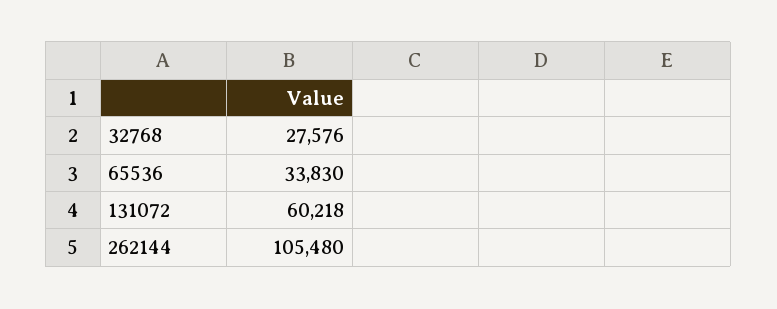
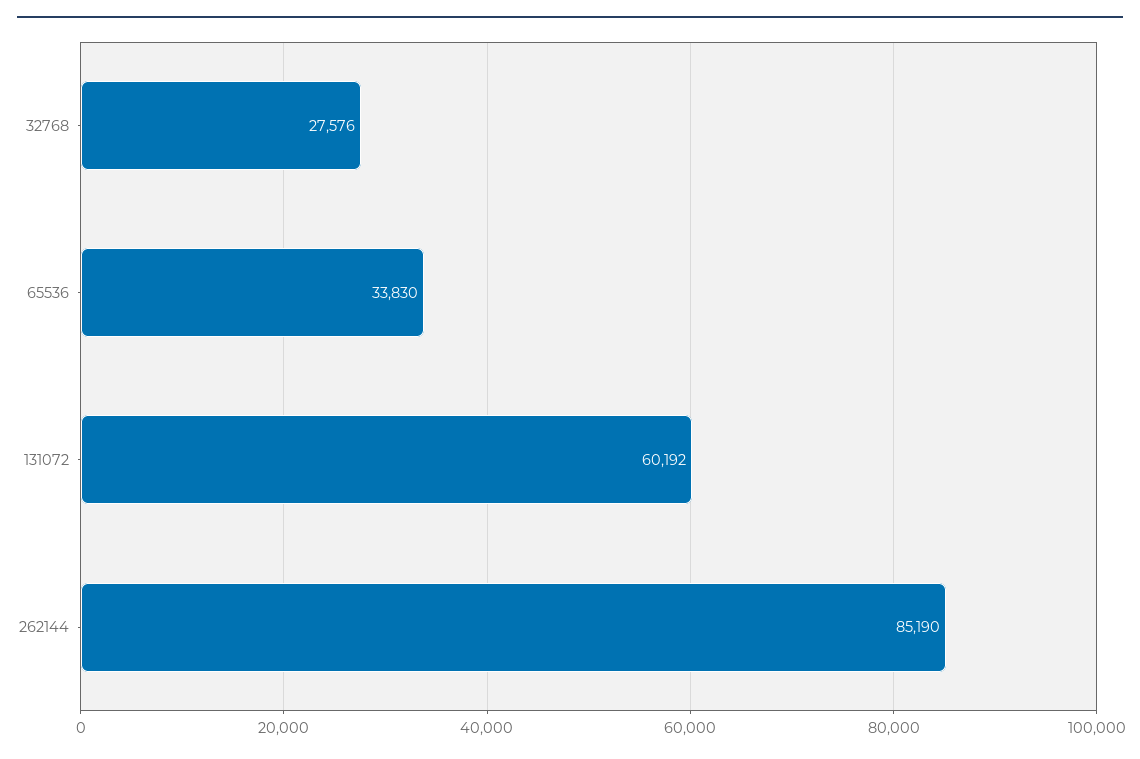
  {
    "32768": 27576,
    "65536": 33830,
-   "131072": 60218,
+   "131072": 60192,
-   "262144": 105480
+   "262144": 85190
  }

